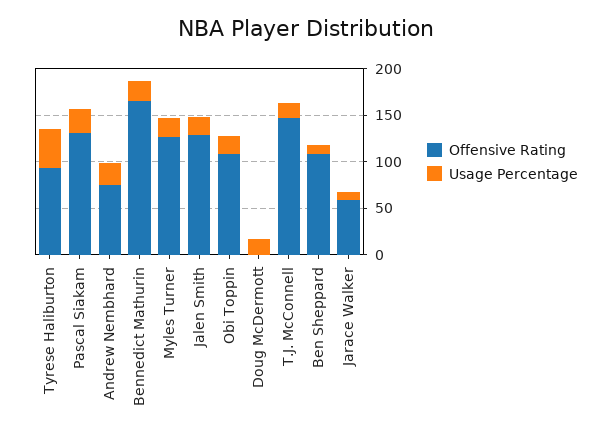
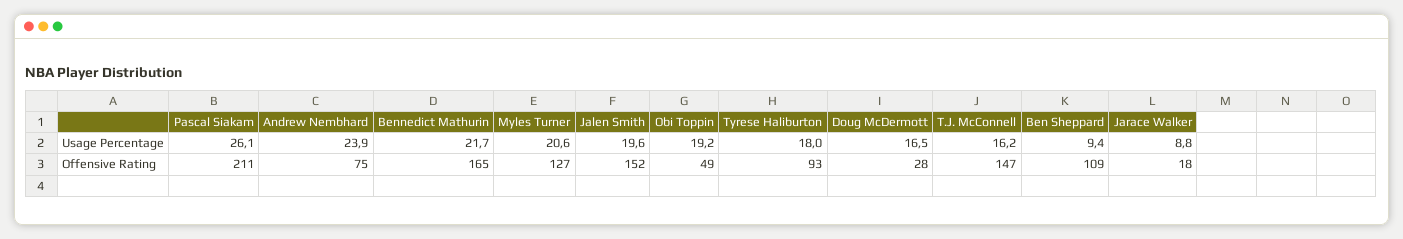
  {
    "Offensive Rating": {
      "Tyrese Haliburton": 93,
-     "Pascal Siakam": 130,
+     "Pascal Siakam": 211,
      "Andrew Nembhard": 75,
      "Bennedict Mathurin": 165,
      "Myles Turner": 127,
-     "Jalen Smith": 130,
+     "Jalen Smith": 152,
-     "Obi Toppin": 110,
+     "Obi Toppin": 49,
-     "Doug McDermott": 0,
+     "Doug McDermott": 28,
      "T.J. McConnell": 147,
      "Ben Sheppard": 109,
-     "Jarace Walker": 60
+     "Jarace Walker": 18
    },
    "Usage Percentage": {
-     "Tyrese Haliburton": 40,
+     "Tyrese Haliburton": 18,
      "Pascal Siakam": 26.1,
      "Andrew Nembhard": 23.9,
      "Bennedict Mathurin": 21.7,
      "Myles Turner": 20.6,
      "Jalen Smith": 19.6,
      "Obi Toppin": 19.2,
      "Doug McDermott": 16.5,
      "T.J. McConnell": 16.2,
      "Ben Sheppard": 9.4,
      "Jarace Walker": 8.8
    }
  }

